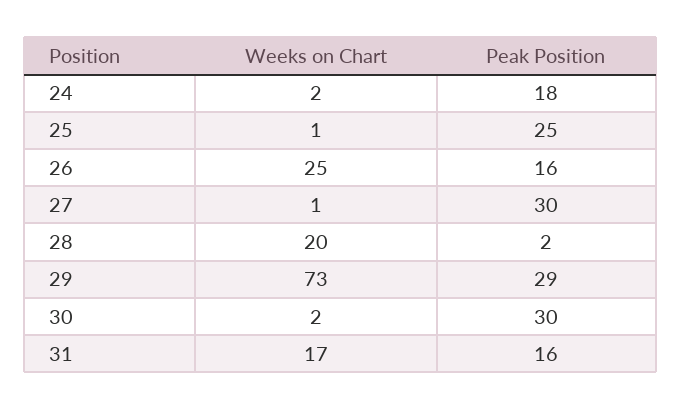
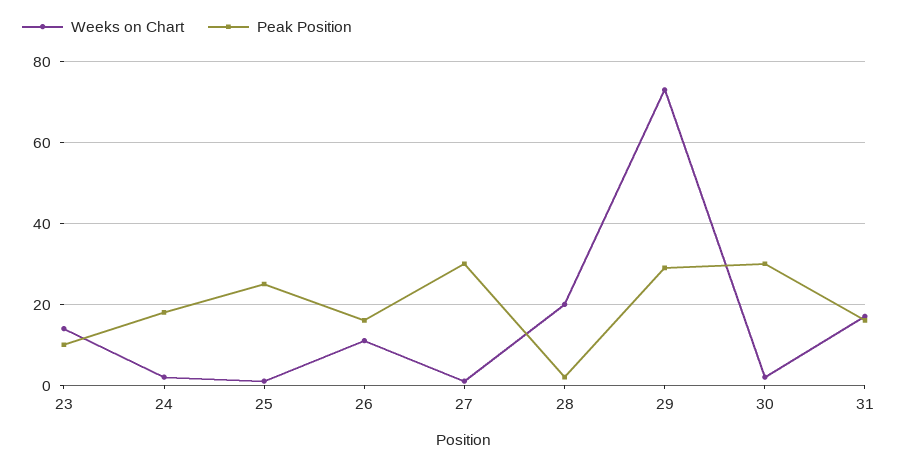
  {
    "Weeks on Chart": {
      "24": 2,
      "25": 1,
-     "26": 25,
+     "26": 10,
      "27": 1,
      "28": 20,
      "29": 73,
      "30": 2,
-     "31": 17
+     "31": 17,
+     "23": 15
    },
    "Peak Position": {
      "24": 18,
      "25": 25,
      "26": 16,
      "27": 30,
      "28": 2,
      "29": 29,
      "30": 30,
-     "31": 16
+     "31": 16,
+     "23": 10
    }
  }

